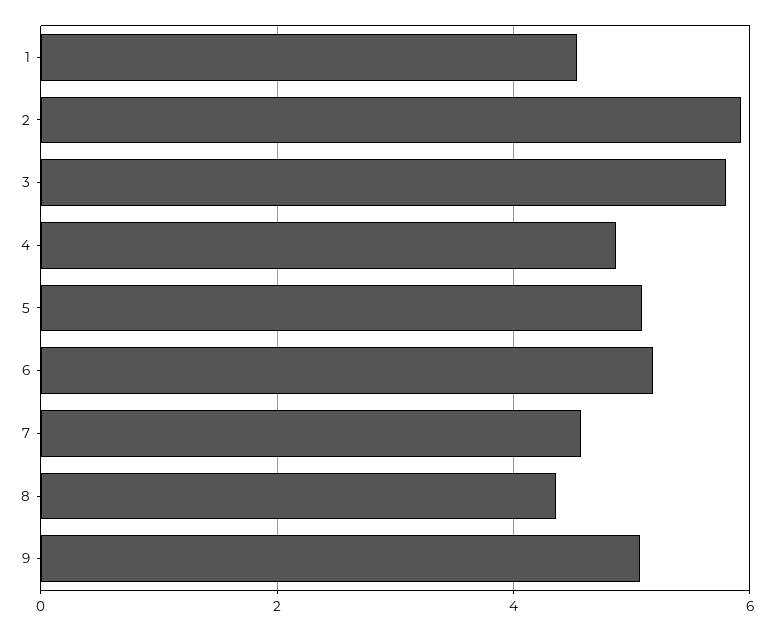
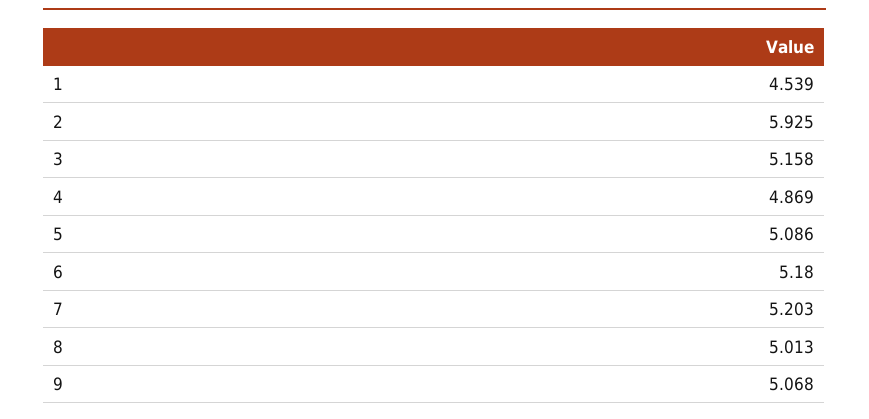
  {
    "1": 4.539,
    "2": 5.925,
-   "3": 5.8,
+   "3": 5.158,
    "4": 4.869,
    "5": 5.086,
    "6": 5.18,
-   "7": 4.6,
+   "7": 5.203,
-   "8": 4.4,
+   "8": 5.013,
    "9": 5.068
  }

